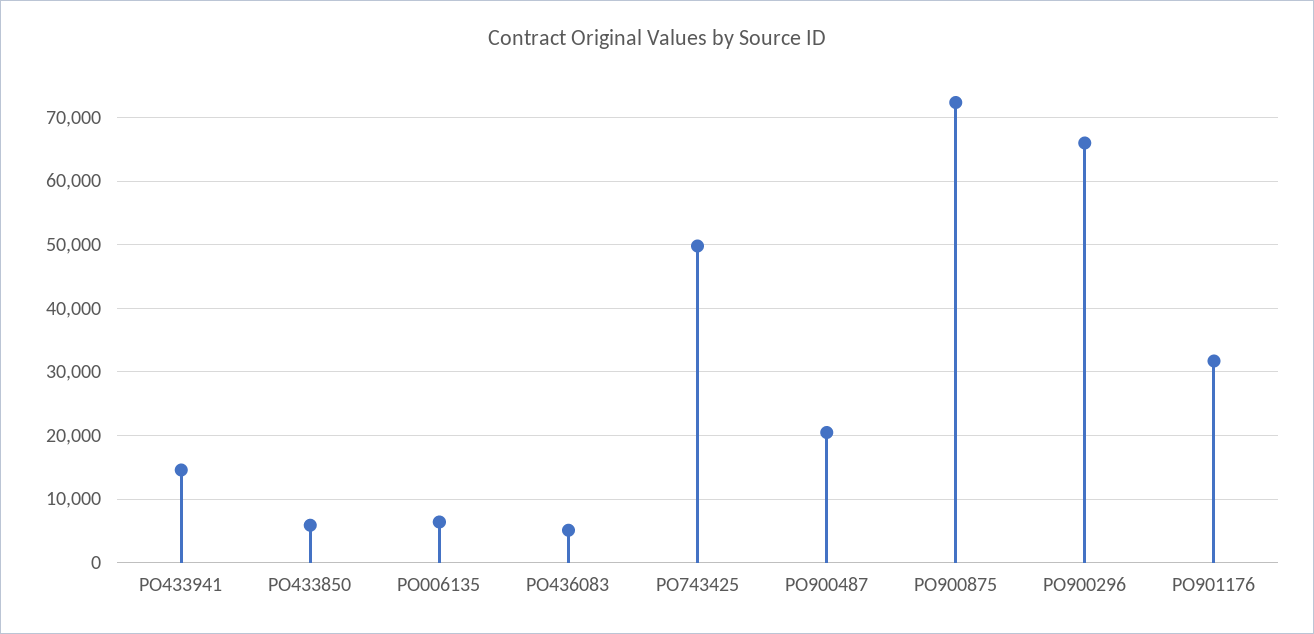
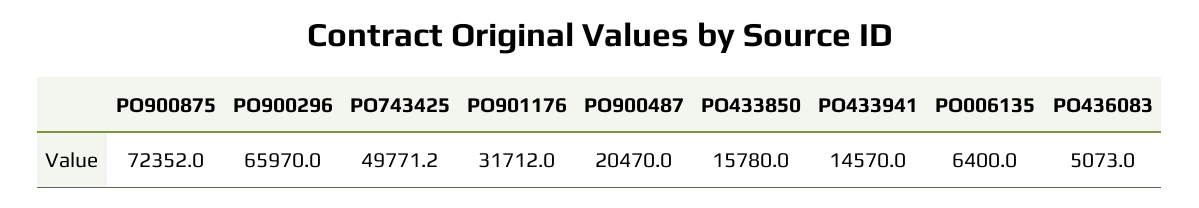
  {
    "PO433941": 14570,
-   "PO433850": 6000,
+   "PO433850": 15780,
    "PO006135": 6400,
    "PO436083": 5073,
    "PO743425": 49771.2,
    "PO900487": 20470,
    "PO900875": 72352,
    "PO900296": 65970,
    "PO901176": 31712
  }

